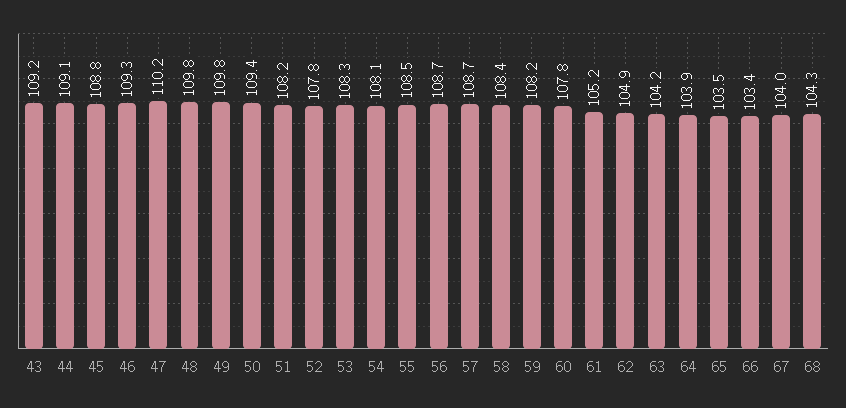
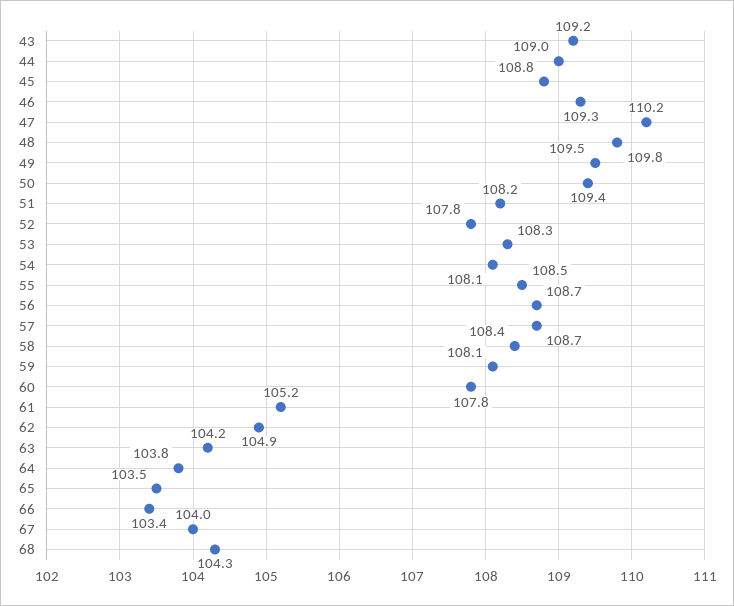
  {
    "43": 109.2,
-   "44": 109.1,
+   "44": 109,
    "45": 108.8,
    "46": 109.3,
    "47": 110.2,
    "48": 109.8,
-   "49": 109.8,
+   "49": 109.5,
    "50": 109.4,
    "51": 108.2,
    "52": 107.8,
    "53": 108.3,
    "54": 108.1,
    "55": 108.5,
    "56": 108.7,
    "57": 108.7,
    "58": 108.4,
-   "59": 108.2,
+   "59": 108.1,
    "60": 107.8,
    "61": 105.2,
    "62": 104.9,
    "63": 104.2,
-   "64": 103.9,
+   "64": 103.8,
    "65": 103.5,
    "66": 103.4,
    "67": 104,
    "68": 104.3
  }

